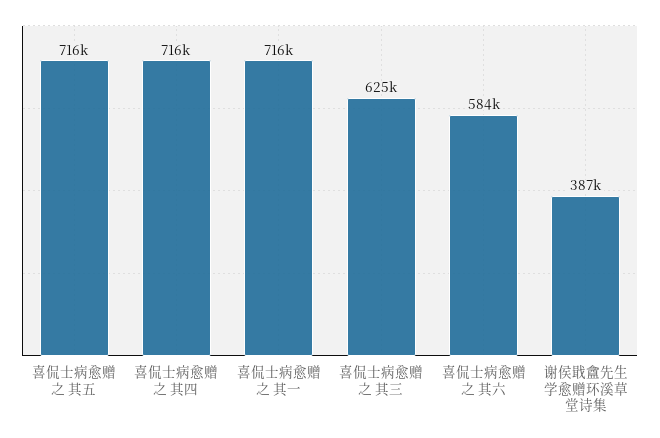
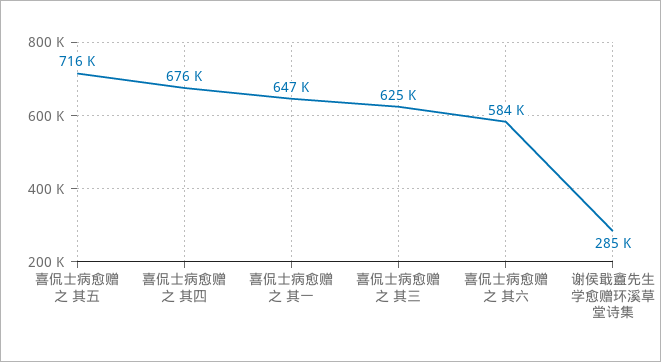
  {
    "喜侃士病愈赠之 其五": 716000,
-   "喜侃士病愈赠之 其四": 716000,
+   "喜侃士病愈赠之 其四": 676000,
-   "喜侃士病愈赠之 其一": 716000,
+   "喜侃士病愈赠之 其一": 647000,
    "喜侃士病愈赠之 其三": 625000,
    "喜侃士病愈赠之 其六": 584000,
-   "谢侯戢盦先生学愈赠环溪草堂诗集": 387000
+   "谢侯戢盦先生学愈赠环溪草堂诗集": 285000
  }

